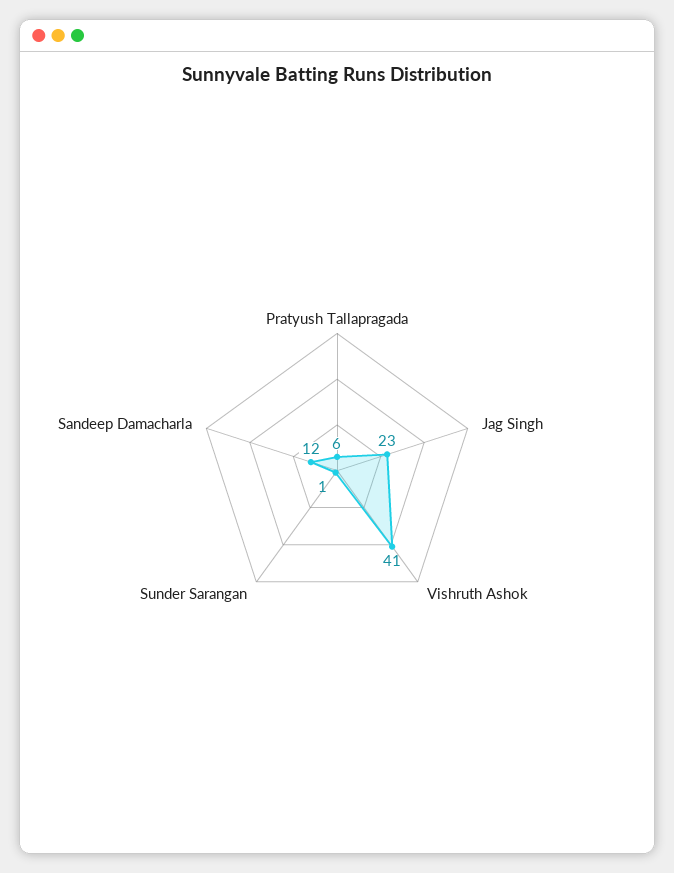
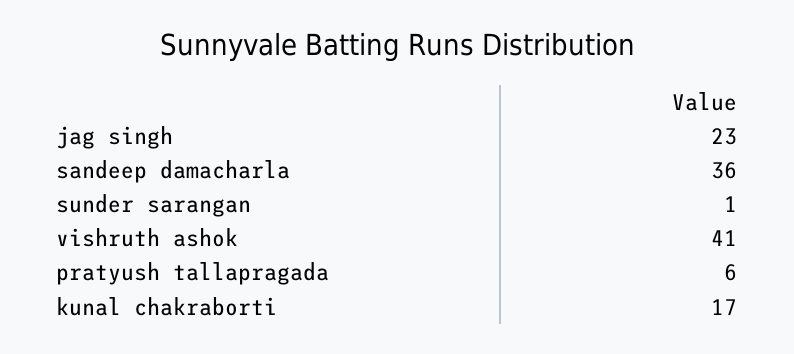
  {
    "Pratyush Tallapragada": 6,
    "Jag Singh": 23,
    "Vishruth Ashok": 41,
    "Sunder Sarangan": 1,
-   "Sandeep Damacharla": 12
+   "Sandeep Damacharla": 36,
+   "kunal chakraborti": 17
  }

